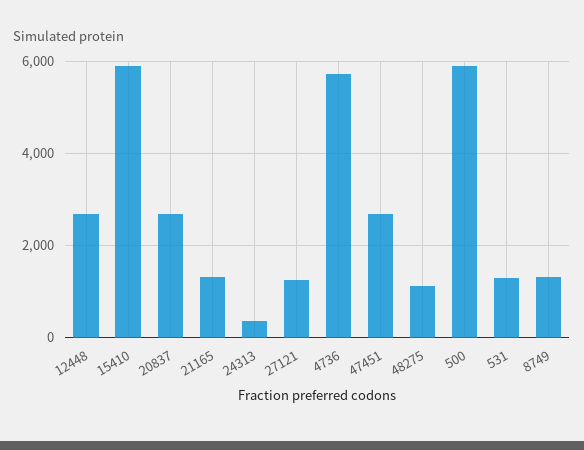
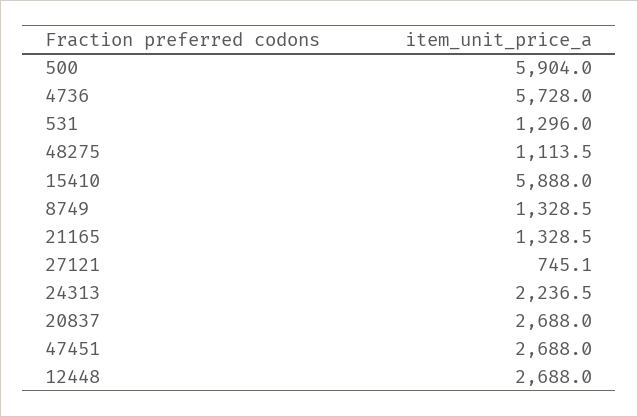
  {
    "12448": 2688,
    "15410": 5888,
    "20837": 2688,
    "21165": 1328.5,
-   "24313": 400,
+   "24313": 2236.5,
-   "27121": 1200,
+   "27121": 745.1,
    "4736": 5728,
    "47451": 2688,
    "48275": 1113.5,
    "500": 5904,
    "531": 1296,
    "8749": 1328.5
  }

